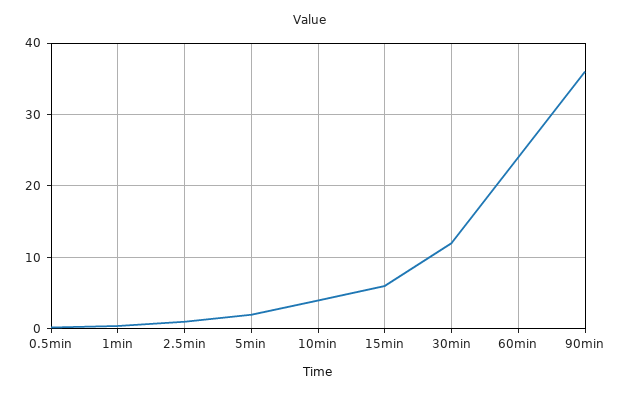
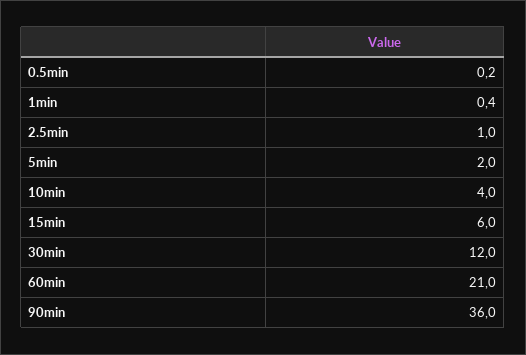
  {
    "0.5min": 0.2,
    "1min": 0.4,
    "2.5min": 1,
    "5min": 2,
    "10min": 4,
    "15min": 6,
    "30min": 12,
-   "60min": 24,
+   "60min": 21,
    "90min": 36
  }

